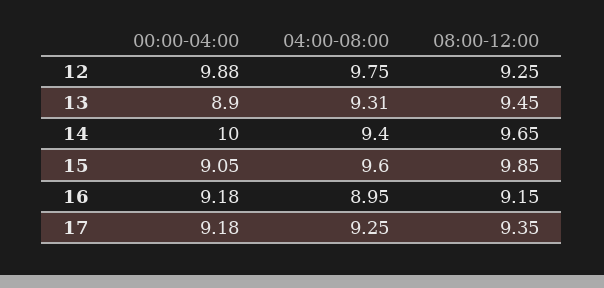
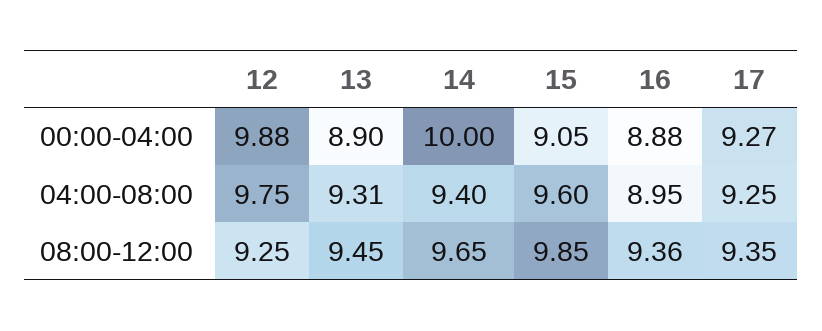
  {
    "00:00-04:00": {
      "12": 9.88,
      "13": 8.9,
      "14": 10,
      "15": 9.05,
-     "16": 9.18,
+     "16": 8.88,
-     "17": 9.18
+     "17": 9.27
    },
    "04:00-08:00": {
      "12": 9.75,
      "13": 9.31,
      "14": 9.4,
      "15": 9.6,
      "16": 8.95,
      "17": 9.25
    },
    "08:00-12:00": {
      "12": 9.25,
      "13": 9.45,
      "14": 9.65,
      "15": 9.85,
-     "16": 9.15,
+     "16": 9.36,
      "17": 9.35
    }
  }

